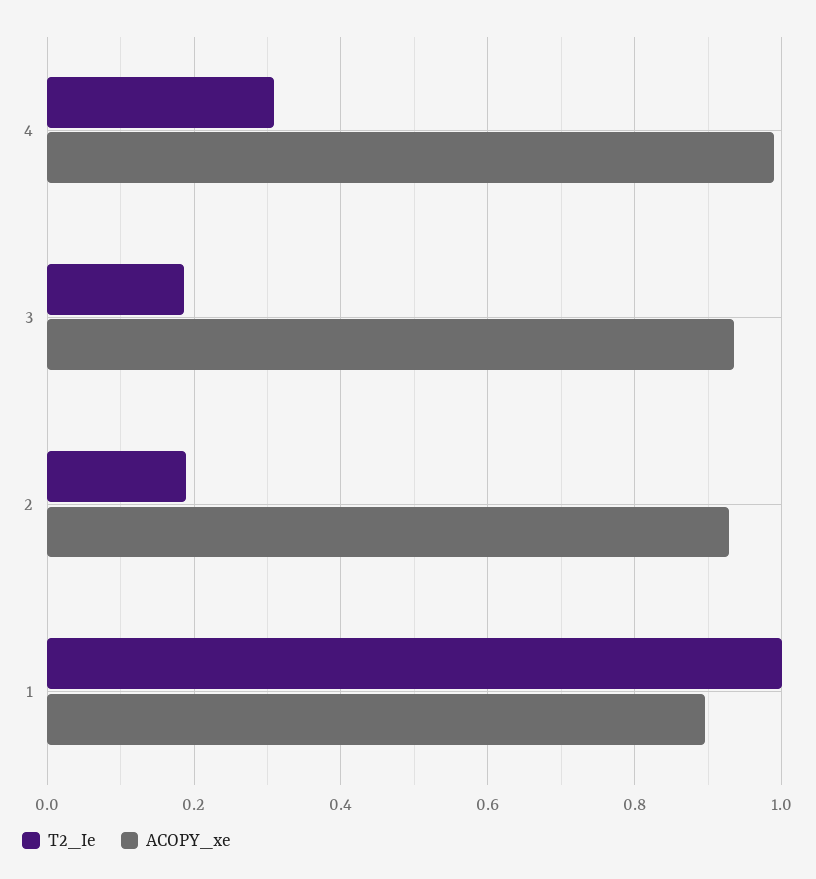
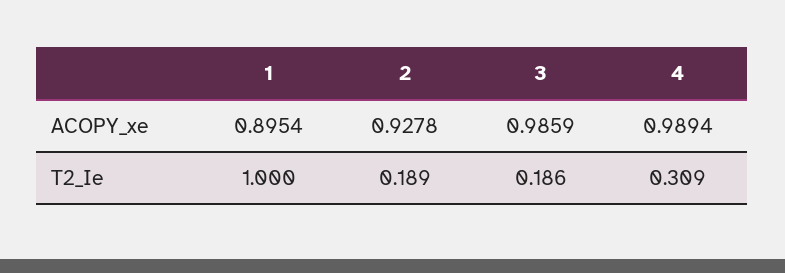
  {
    "T2_Ie": {
      "4": 0.309,
      "3": 0.186,
      "2": 0.189,
      "1": 1
    },
    "ACOPY_xe": {
      "4": 0.9894,
-     "3": 0.94,
+     "3": 0.9859,
      "2": 0.9278,
      "1": 0.8954
    }
  }

